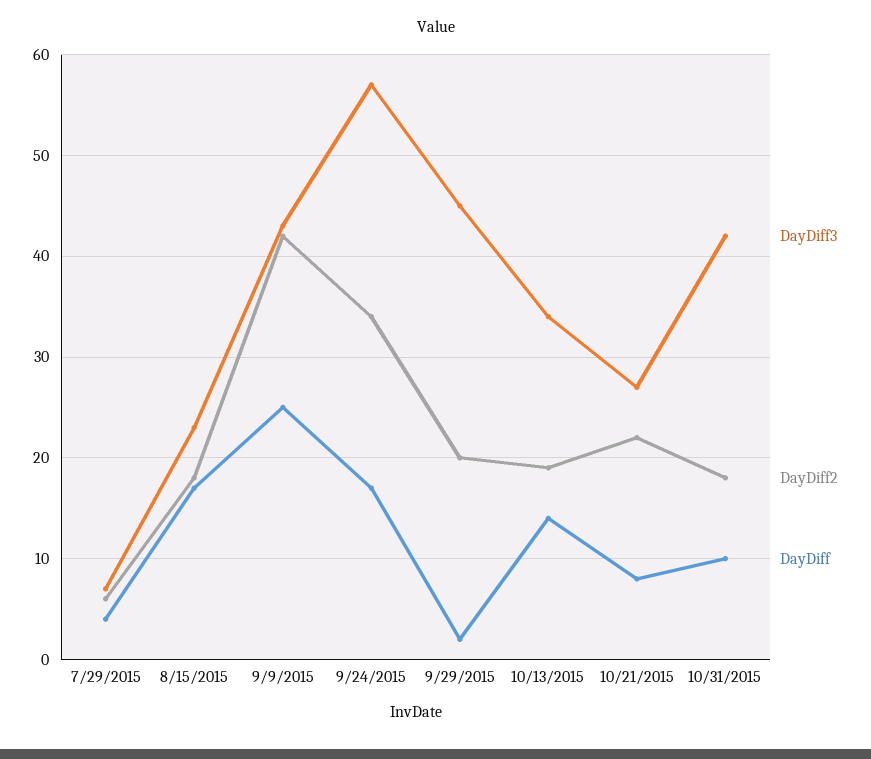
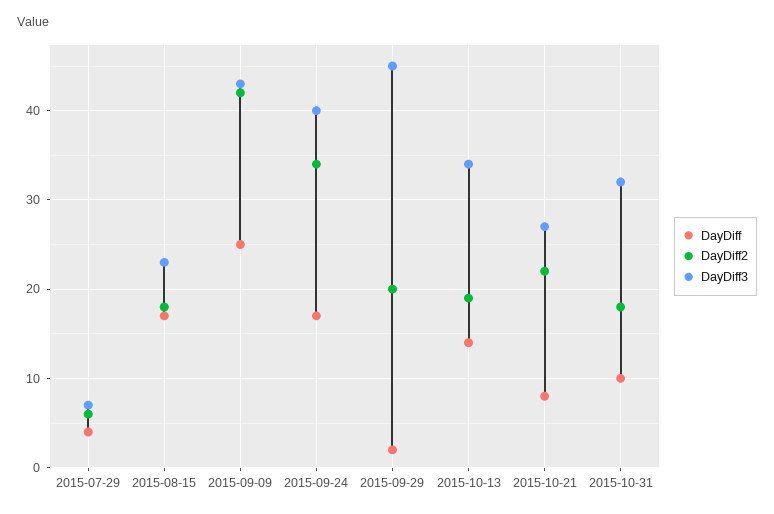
  {
    "DayDiff3": {
      "7/29/2015": 7,
      "8/15/2015": 23,
      "9/9/2015": 43,
-     "9/24/2015": 57,
+     "9/24/2015": 40,
      "9/29/2015": 45,
      "10/13/2015": 34,
      "10/21/2015": 27,
-     "10/31/2015": 42
+     "10/31/2015": 32
    },
    "DayDiff2": {
      "7/29/2015": 6,
      "8/15/2015": 18,
      "9/9/2015": 42,
      "9/24/2015": 34,
      "9/29/2015": 20,
      "10/13/2015": 19,
      "10/21/2015": 22,
      "10/31/2015": 18
    },
    "DayDiff": {
      "7/29/2015": 4,
      "8/15/2015": 17,
      "9/9/2015": 25,
      "9/24/2015": 17,
      "9/29/2015": 2,
      "10/13/2015": 14,
      "10/21/2015": 8,
      "10/31/2015": 10
    }
  }

